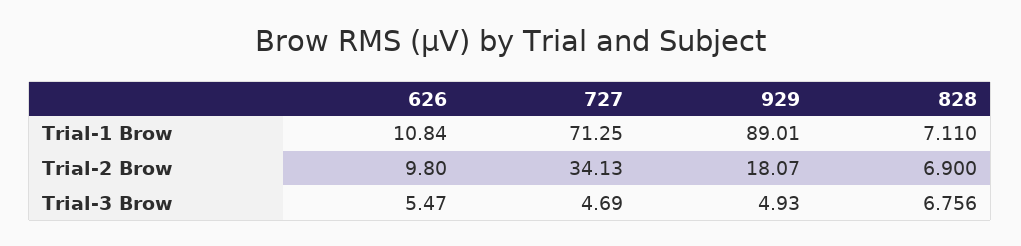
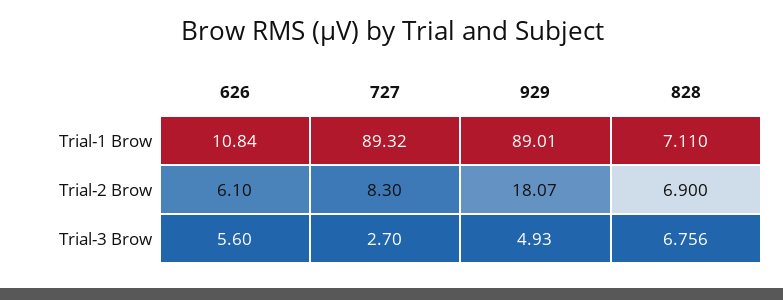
  {
    "626": {
      "Trial-1 Brow": 10.84,
-     "Trial-2 Brow": 9.8,
+     "Trial-2 Brow": 6.1,
-     "Trial-3 Brow": 5.47
+     "Trial-3 Brow": 5.6
    },
    "727": {
-     "Trial-1 Brow": 71.25,
+     "Trial-1 Brow": 89.32,
-     "Trial-2 Brow": 34.13,
+     "Trial-2 Brow": 8.3,
-     "Trial-3 Brow": 4.69
+     "Trial-3 Brow": 2.7
    },
    "929": {
      "Trial-1 Brow": 89.01,
      "Trial-2 Brow": 18.07,
      "Trial-3 Brow": 4.93
    },
    "828": {
      "Trial-1 Brow": 7.11,
      "Trial-2 Brow": 6.9,
      "Trial-3 Brow": 6.756
    }
  }

